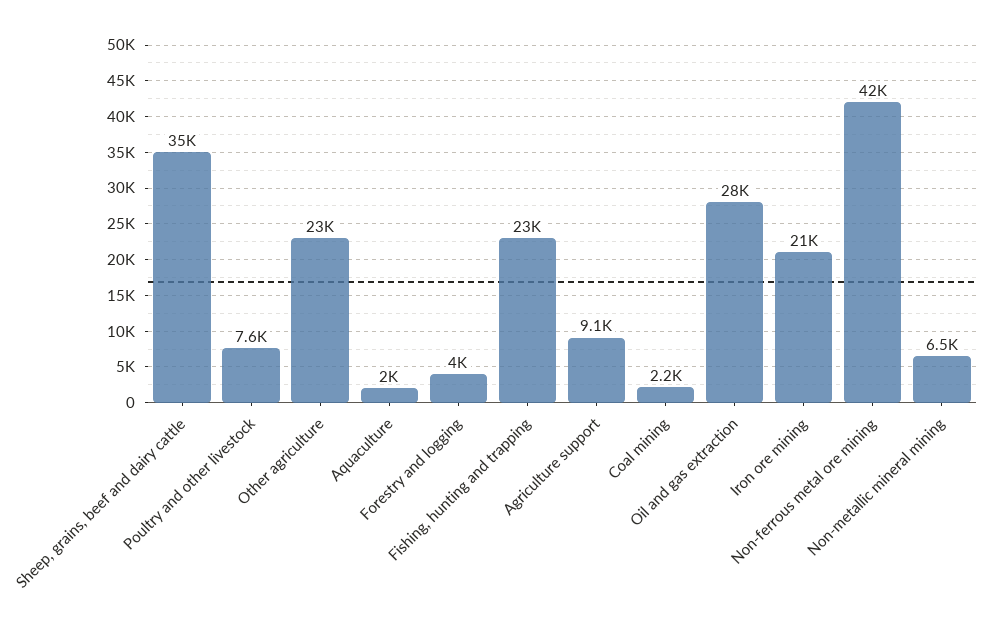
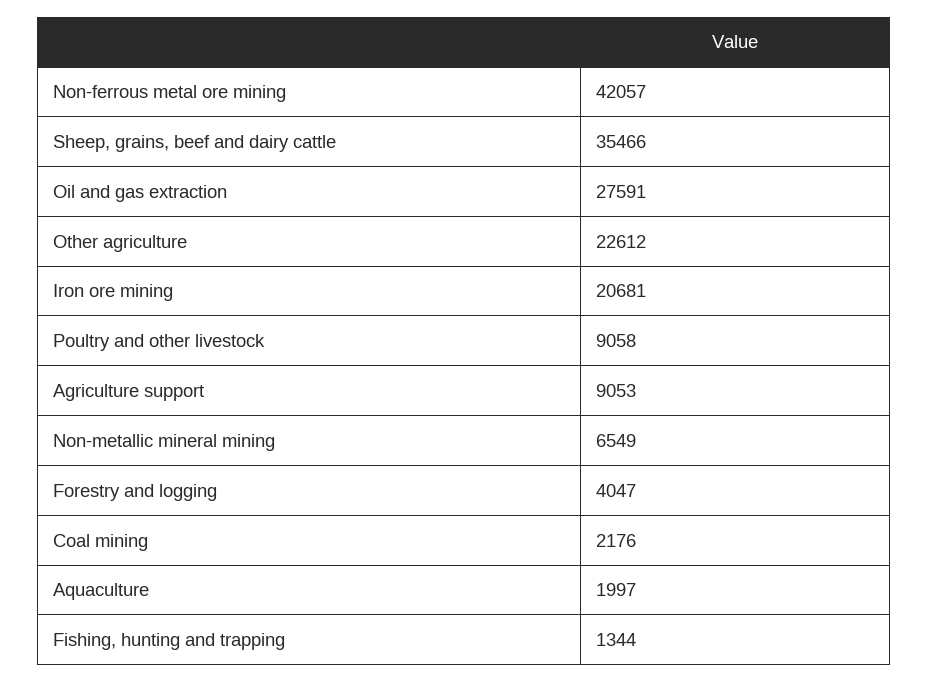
  {
    "Sheep, grains, beef and dairy cattle": 35466,
-   "Poultry and other livestock": 7600,
+   "Poultry and other livestock": 9058,
    "Other agriculture": 22612,
    "Aquaculture": 1997,
    "Forestry and logging": 4047,
-   "Fishing, hunting and trapping": 23000,
+   "Fishing, hunting and trapping": 1344,
    "Agriculture support": 9053,
    "Coal mining": 2176,
    "Oil and gas extraction": 27591,
    "Iron ore mining": 20681,
    "Non-ferrous metal ore mining": 42057,
    "Non-metallic mineral mining": 6549
  }

